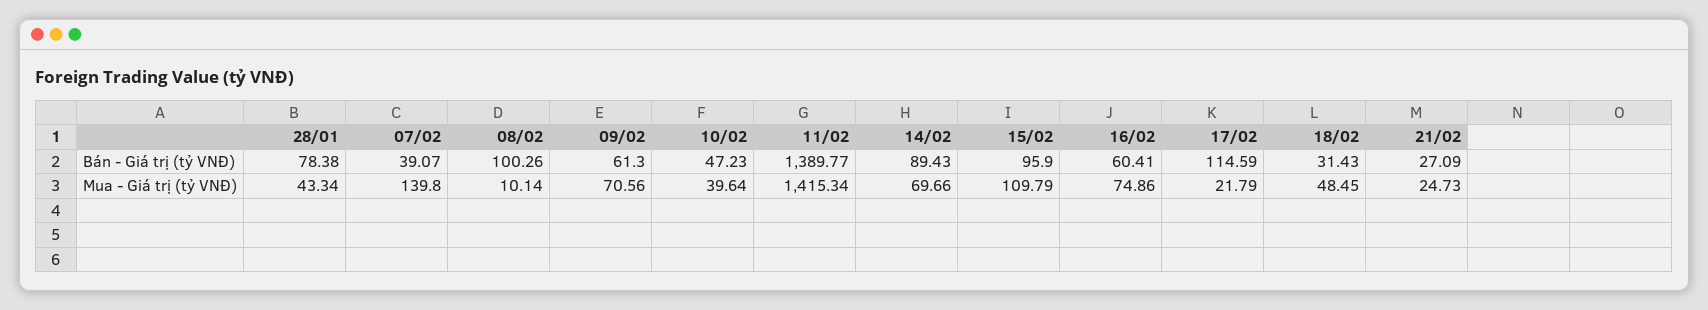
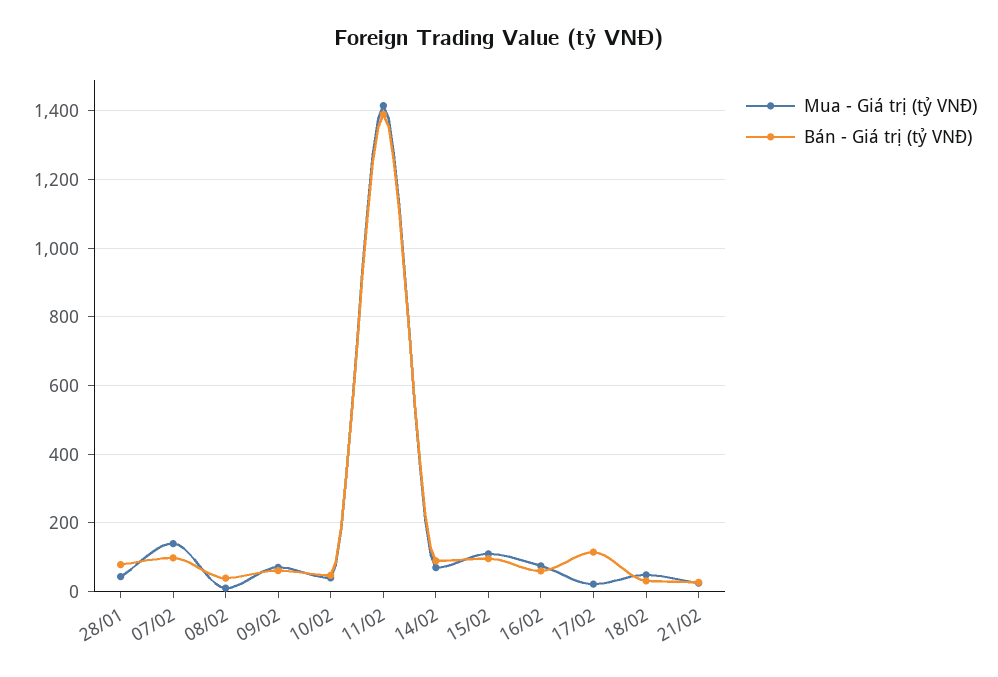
  {
    "Bán - Giá trị (tỷ VNĐ)": {
      "28/01": 78.38,
-     "07/02": 39.07,
+     "07/02": 100,
-     "08/02": 100.26,
+     "08/02": 40,
      "09/02": 61.3,
      "10/02": 47.23,
      "11/02": 1389.77,
      "14/02": 89.43,
      "15/02": 95.9,
      "16/02": 60.41,
      "17/02": 114.59,
      "18/02": 31.43,
      "21/02": 27.09
    },
    "Mua - Giá trị (tỷ VNĐ)": {
      "28/01": 43.34,
      "07/02": 139.8,
      "08/02": 10.14,
      "09/02": 70.56,
      "10/02": 39.64,
      "11/02": 1415.34,
      "14/02": 69.66,
      "15/02": 109.79,
      "16/02": 74.86,
      "17/02": 21.79,
      "18/02": 48.45,
      "21/02": 24.73
    }
  }

